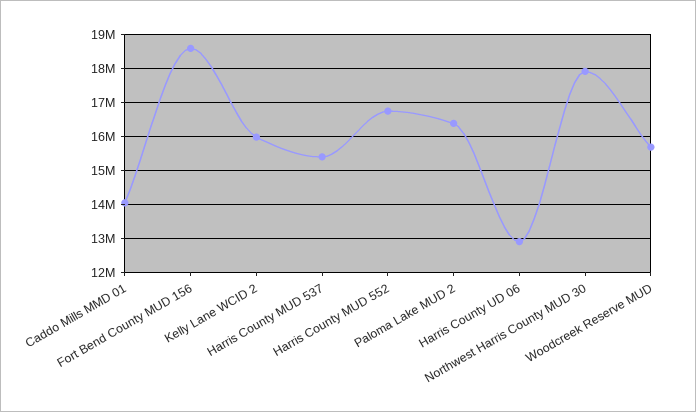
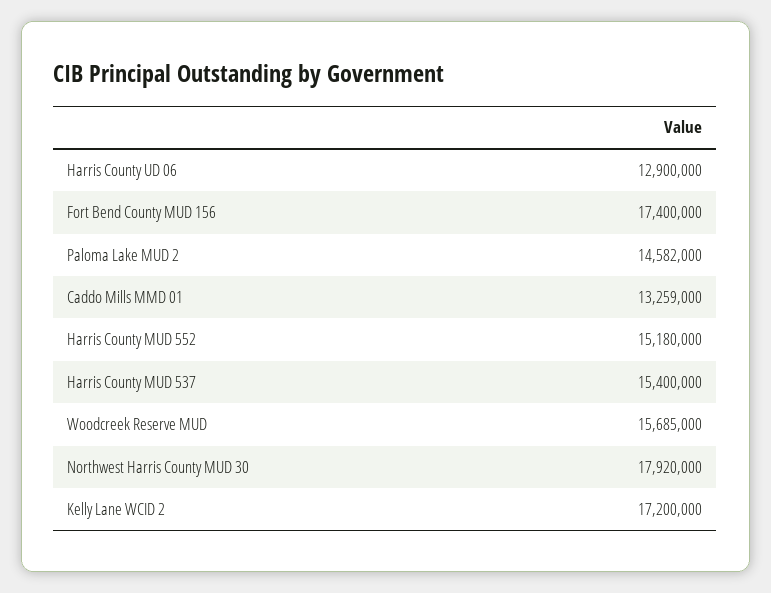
  {
-   "Caddo Mills MMD 01": 14000000,
+   "Caddo Mills MMD 01": 13259000,
-   "Fort Bend County MUD 156": 18600000,
+   "Fort Bend County MUD 156": 17400000,
-   "Kelly Lane WCID 2": 16000000,
+   "Kelly Lane WCID 2": 17200000,
    "Harris County MUD 537": 15400000,
-   "Harris County MUD 552": 16800000,
+   "Harris County MUD 552": 15180000,
-   "Paloma Lake MUD 2": 16400000,
+   "Paloma Lake MUD 2": 14582000,
    "Harris County UD 06": 12900000,
    "Northwest Harris County MUD 30": 17920000,
    "Woodcreek Reserve MUD": 15685000
  }

